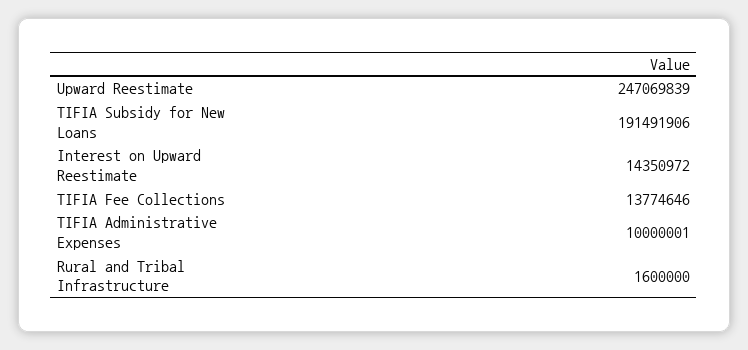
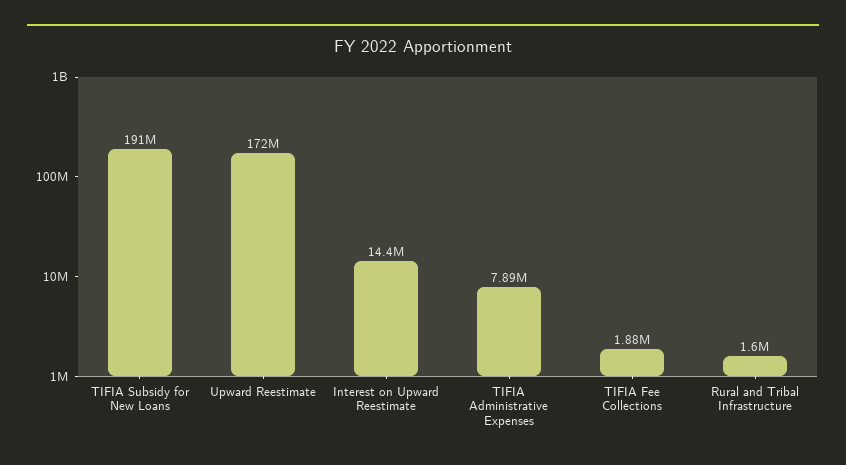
  {
-   "Upward Reestimate": 247069839,
+   "Upward Reestimate": 172000000,
    "TIFIA Subsidy for New Loans": 191491906,
    "Interest on Upward Reestimate": 14350972,
-   "TIFIA Fee Collections": 13774646,
+   "TIFIA Fee Collections": 1880000,
-   "TIFIA Administrative Expenses": 10000001,
+   "TIFIA Administrative Expenses": 7890000,
    "Rural and Tribal Infrastructure": 1600000
  }

